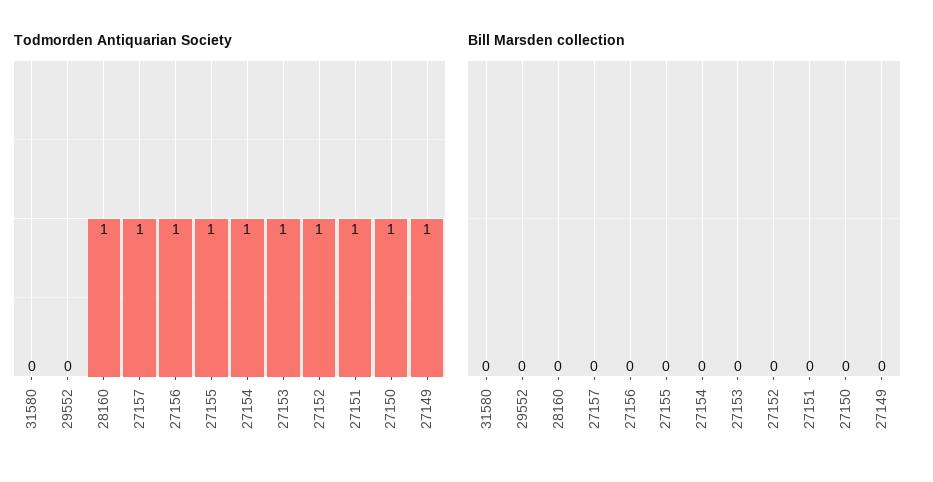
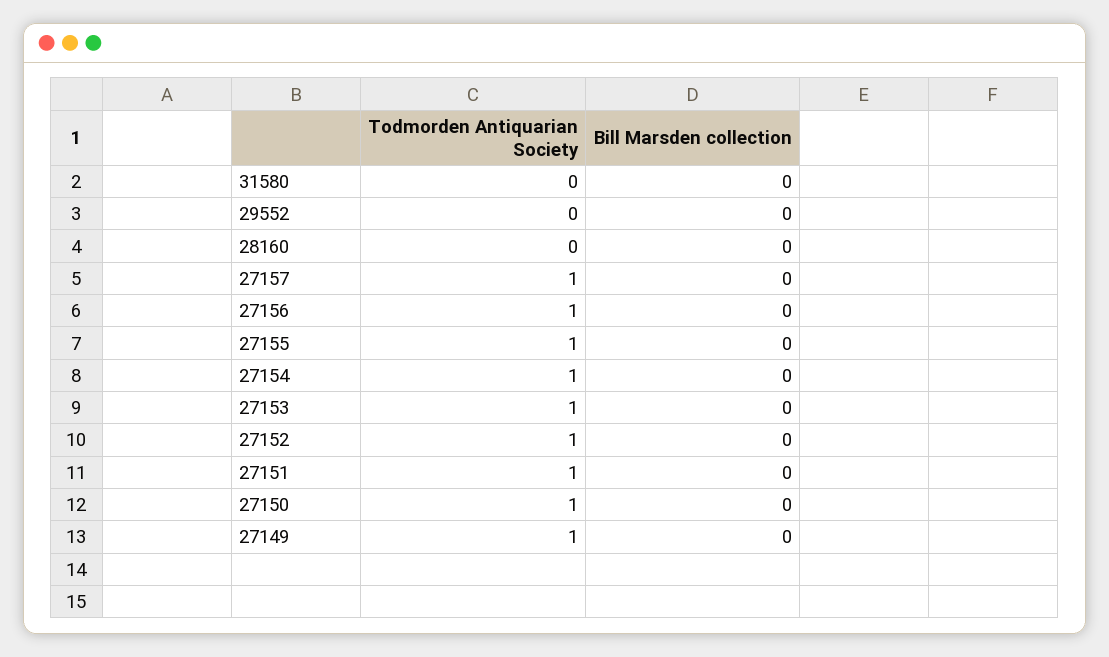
  {
    "Todmorden Antiquarian Society": {
      "31580": 0,
      "29552": 0,
-     "28160": 1,
+     "28160": 0,
      "27157": 1,
      "27156": 1,
      "27155": 1,
      "27154": 1,
      "27153": 1,
      "27152": 1,
      "27151": 1,
      "27150": 1,
      "27149": 1
    },
    "Bill Marsden collection": {
      "31580": 0,
      "29552": 0,
      "28160": 0,
      "27157": 0,
      "27156": 0,
      "27155": 0,
      "27154": 0,
      "27153": 0,
      "27152": 0,
      "27151": 0,
      "27150": 0,
      "27149": 0
    }
  }

